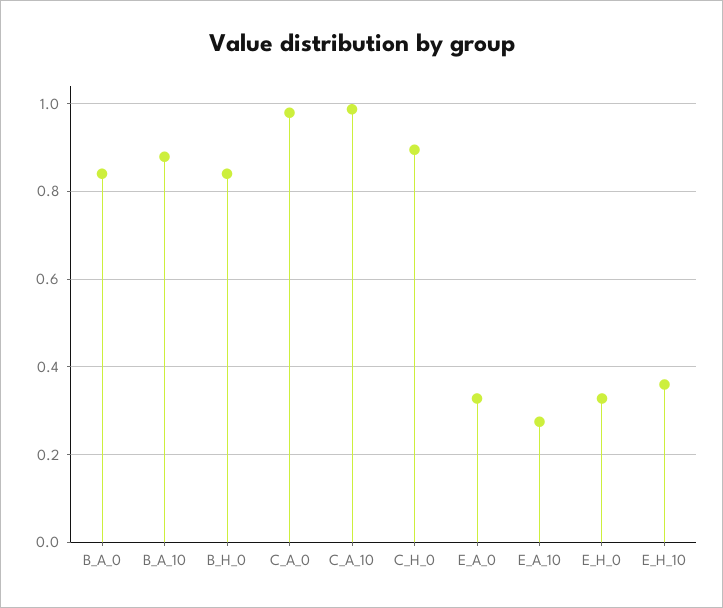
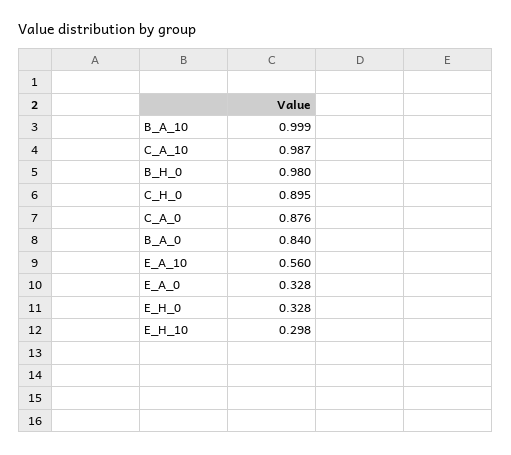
  {
    "B_A_0": 0.84,
-   "B_A_10": 0.88,
+   "B_A_10": 0.999,
-   "B_H_0": 0.84,
+   "B_H_0": 0.98,
-   "C_A_0": 0.98,
+   "C_A_0": 0.876,
    "C_A_10": 0.987,
    "C_H_0": 0.895,
    "E_A_0": 0.328,
-   "E_A_10": 0.28,
+   "E_A_10": 0.56,
    "E_H_0": 0.328,
-   "E_H_10": 0.36
+   "E_H_10": 0.298
  }

